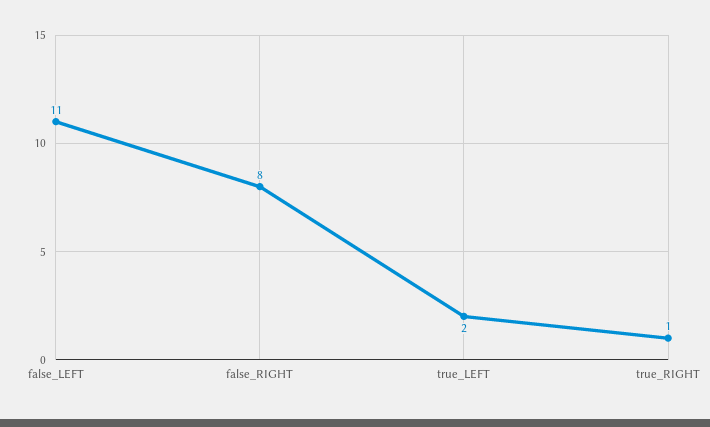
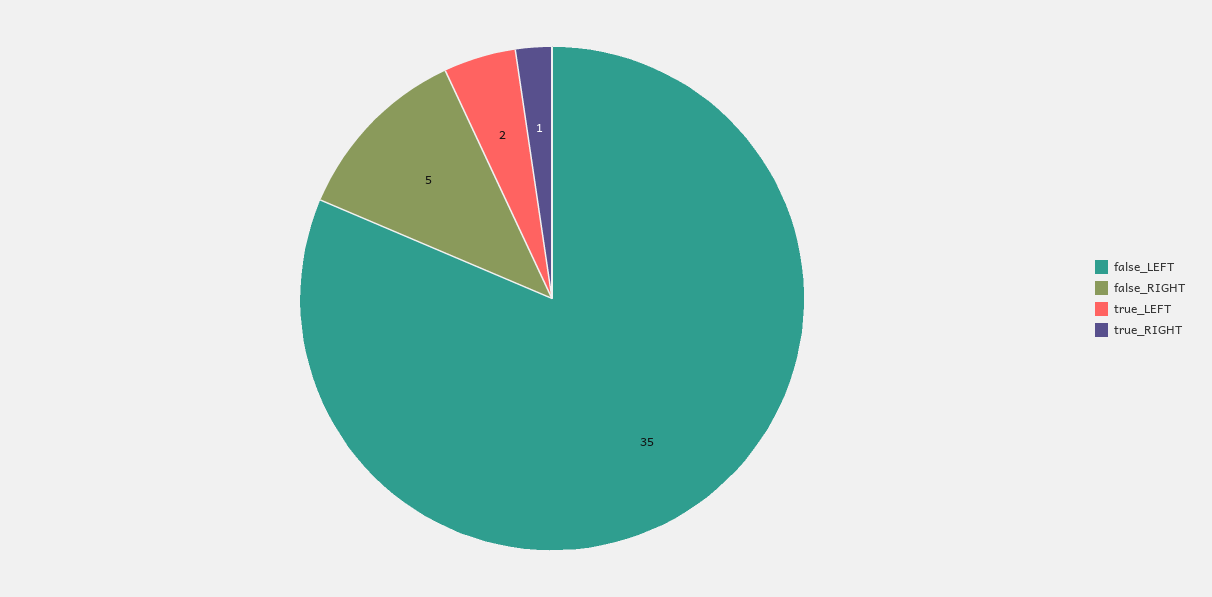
  {
-   "false_LEFT": 11,
+   "false_LEFT": 35,
-   "false_RIGHT": 8,
+   "false_RIGHT": 5,
    "true_LEFT": 2,
    "true_RIGHT": 1
  }

